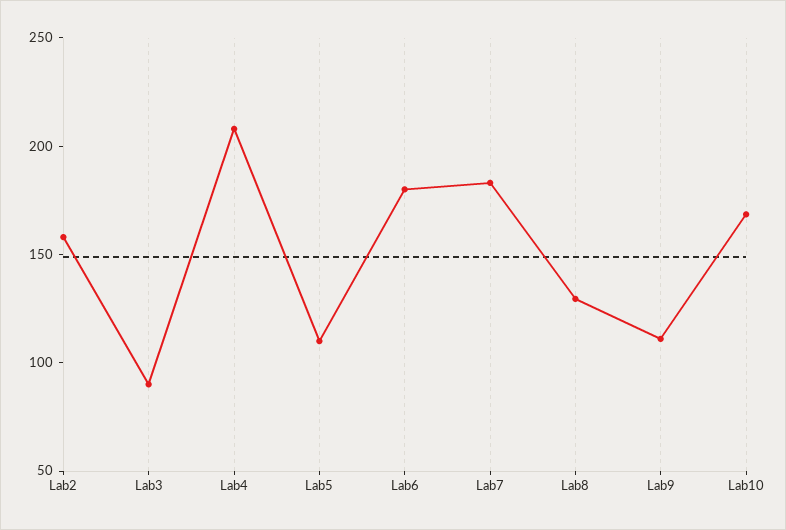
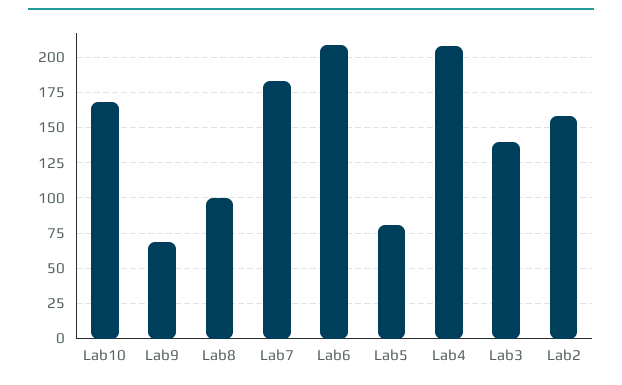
  {
    "Lab2": 160,
-   "Lab3": 90,
+   "Lab3": 140,
    "Lab4": 210,
-   "Lab5": 110,
+   "Lab5": 80,
-   "Lab6": 180,
+   "Lab6": 210,
    "Lab7": 185,
-   "Lab8": 130,
+   "Lab8": 100,
-   "Lab9": 110,
+   "Lab9": 70,
    "Lab10": 170
  }

